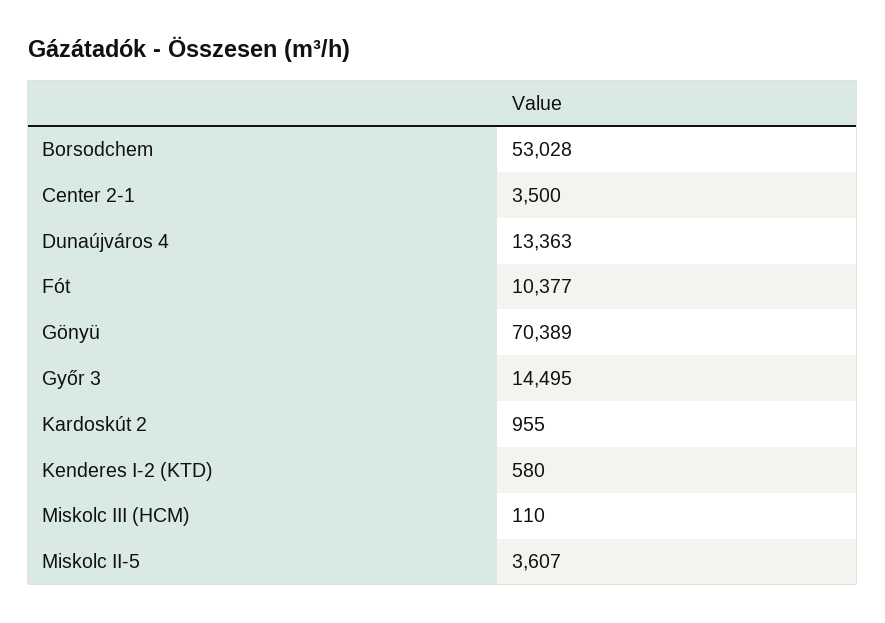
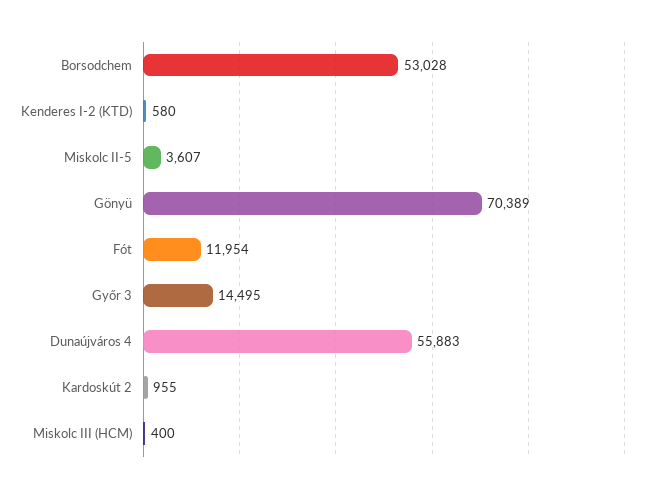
  {
    "Borsodchem": 53028,
-   "Center 2-1": 3500,
-   "Dunaújváros 4": 13363,
+   "Dunaújváros 4": 55883,
-   "Fót": 10377,
+   "Fót": 11954,
    "Gönyü": 70389,
    "Győr 3": 14495,
    "Kardoskút 2": 955,
    "Kenderes I-2 (KTD)": 580,
-   "Miskolc III (HCM)": 110,
+   "Miskolc III (HCM)": 400,
    "Miskolc II-5": 3607
  }

